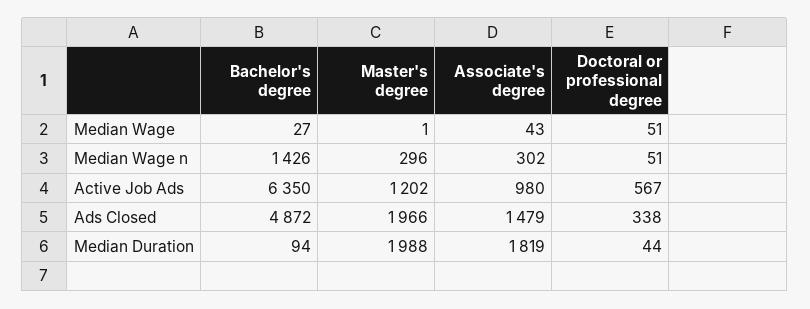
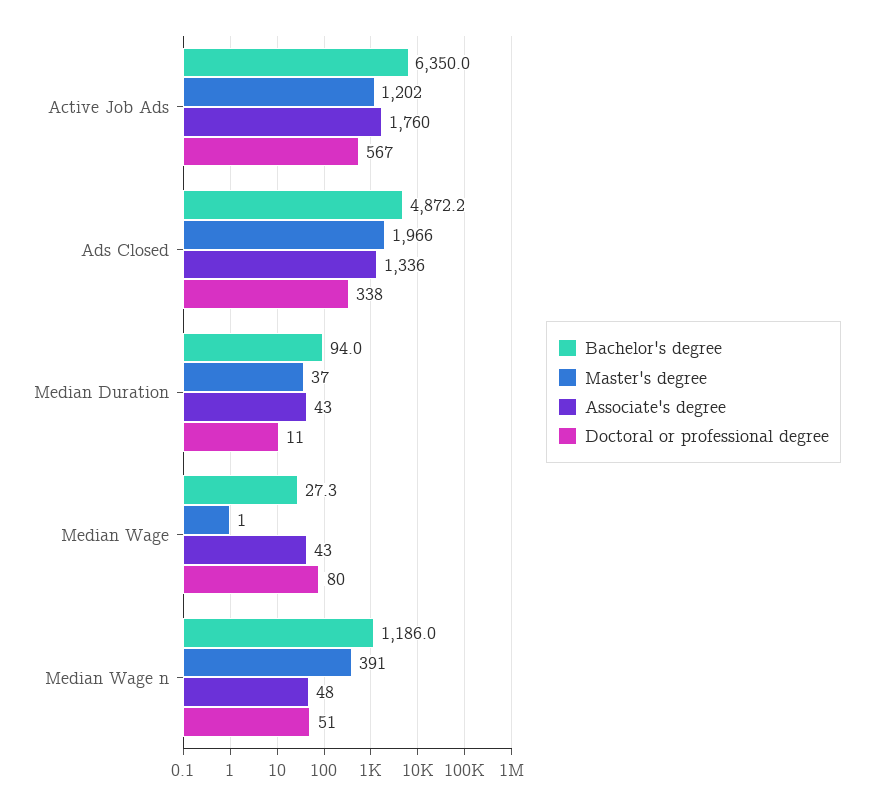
  {
    "Bachelor's degree": {
      "Median Wage": 27.3,
-     "Median Wage n": 1426,
+     "Median Wage n": 1186,
      "Active Job Ads": 6350,
      "Ads Closed": 4872.2,
      "Median Duration": 94
    },
    "Master's degree": {
      "Median Wage": 1,
-     "Median Wage n": 296,
+     "Median Wage n": 391,
      "Active Job Ads": 1202,
      "Ads Closed": 1966,
-     "Median Duration": 1988
+     "Median Duration": 37
    },
    "Associate's degree": {
      "Median Wage": 43,
-     "Median Wage n": 302,
+     "Median Wage n": 48,
-     "Active Job Ads": 980,
+     "Active Job Ads": 1760,
-     "Ads Closed": 1479,
+     "Ads Closed": 1336,
-     "Median Duration": 1819
+     "Median Duration": 43
    },
    "Doctoral or professional degree": {
-     "Median Wage": 51,
+     "Median Wage": 80,
      "Median Wage n": 51,
      "Active Job Ads": 567,
      "Ads Closed": 338,
-     "Median Duration": 44
+     "Median Duration": 11
    }
  }

